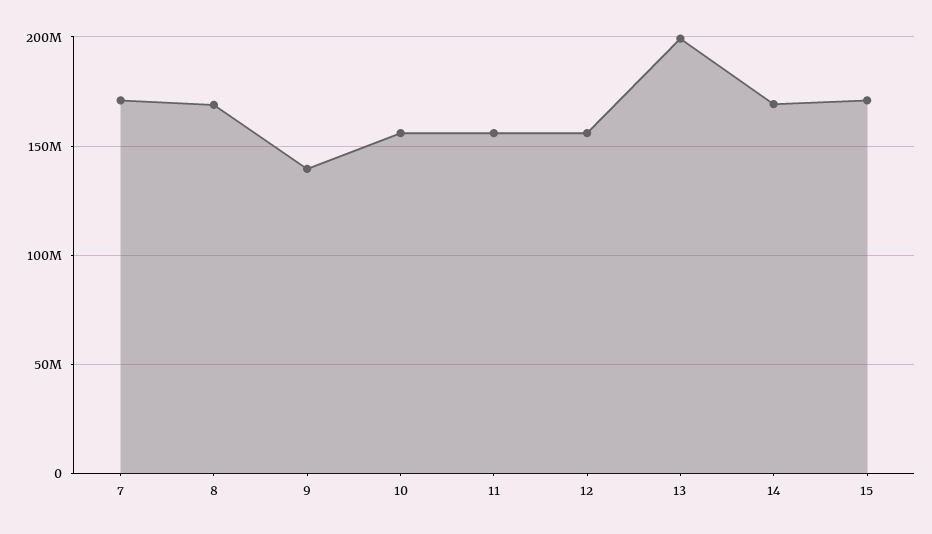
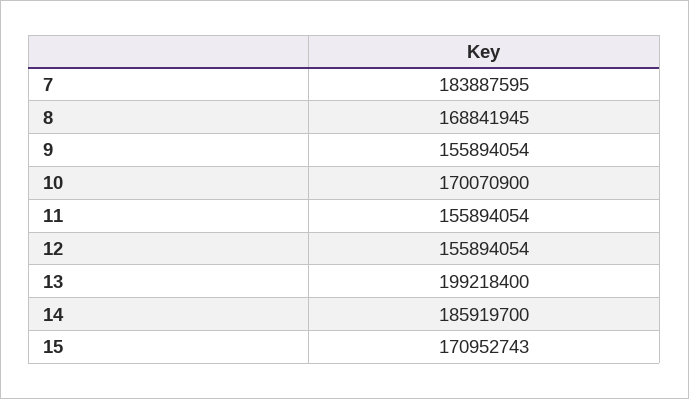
  {
-   "7": 170000000,
+   "7": 183887595,
    "8": 168841945,
-   "9": 140000000,
+   "9": 155894054,
-   "10": 155000000,
+   "10": 170070900,
    "11": 155894054,
    "12": 155894054,
    "13": 199218400,
-   "14": 170000000,
+   "14": 185919700,
    "15": 170952743
  }

